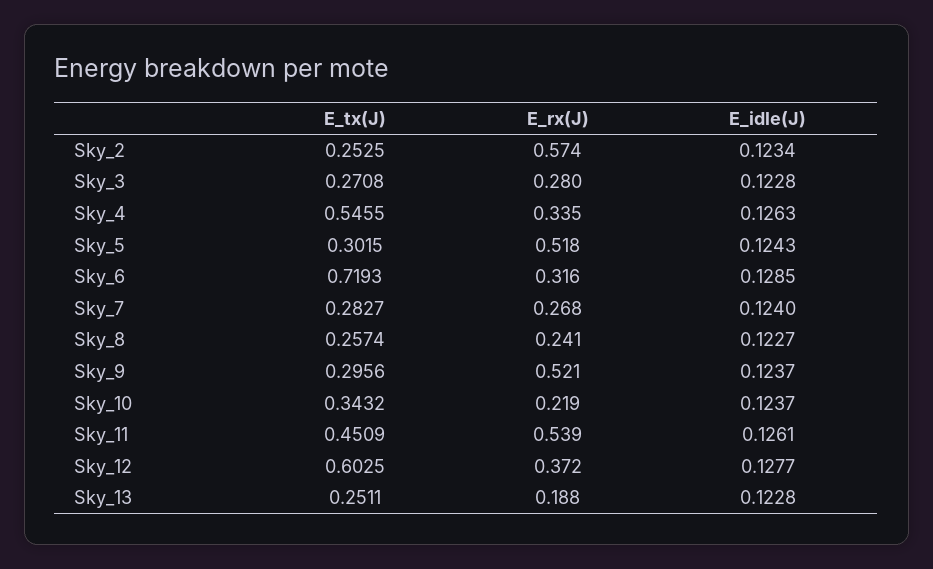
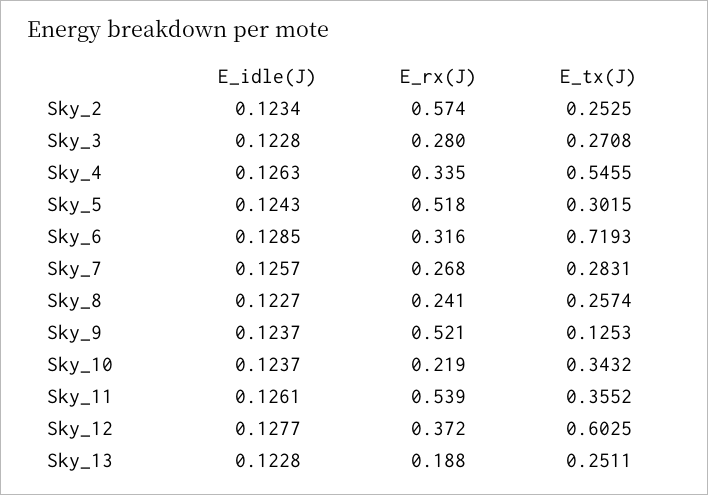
  {
    "E_tx(J)": {
      "Sky_2": 0.2525,
      "Sky_3": 0.2708,
      "Sky_4": 0.5455,
      "Sky_5": 0.3015,
      "Sky_6": 0.7193,
-     "Sky_7": 0.2827,
+     "Sky_7": 0.2831,
      "Sky_8": 0.2574,
-     "Sky_9": 0.2956,
+     "Sky_9": 0.1253,
      "Sky_10": 0.3432,
-     "Sky_11": 0.4509,
+     "Sky_11": 0.3552,
      "Sky_12": 0.6025,
      "Sky_13": 0.2511
    },
    "E_rx(J)": {
      "Sky_2": 0.574,
      "Sky_3": 0.28,
      "Sky_4": 0.335,
      "Sky_5": 0.518,
      "Sky_6": 0.316,
      "Sky_7": 0.268,
      "Sky_8": 0.241,
      "Sky_9": 0.521,
      "Sky_10": 0.219,
      "Sky_11": 0.539,
      "Sky_12": 0.372,
      "Sky_13": 0.188
    },
    "E_idle(J)": {
      "Sky_2": 0.1234,
      "Sky_3": 0.1228,
      "Sky_4": 0.1263,
      "Sky_5": 0.1243,
      "Sky_6": 0.1285,
-     "Sky_7": 0.124,
+     "Sky_7": 0.1257,
      "Sky_8": 0.1227,
      "Sky_9": 0.1237,
      "Sky_10": 0.1237,
      "Sky_11": 0.1261,
      "Sky_12": 0.1277,
      "Sky_13": 0.1228
    }
  }

